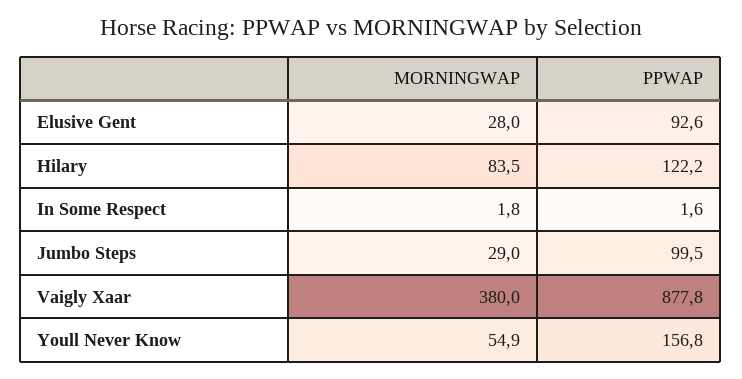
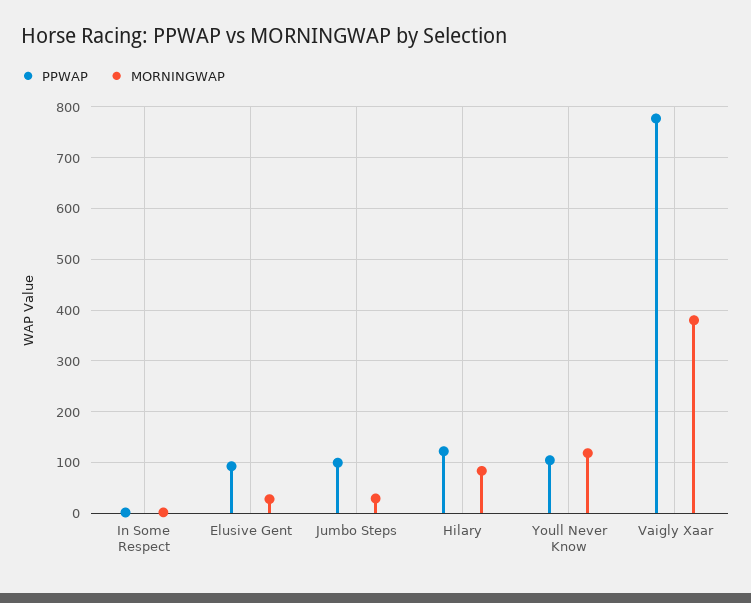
  {
    "MORNINGWAP": {
      "Elusive Gent": 28,
      "Hilary": 83.5,
      "In Some Respect": 1.8,
      "Jumbo Steps": 29,
      "Vaigly Xaar": 380,
-     "Youll Never Know": 54.9
+     "Youll Never Know": 120
    },
    "PPWAP": {
      "Elusive Gent": 92.6,
      "Hilary": 122.2,
      "In Some Respect": 1.6,
      "Jumbo Steps": 99.5,
-     "Vaigly Xaar": 877.8,
+     "Vaigly Xaar": 780,
-     "Youll Never Know": 156.8
+     "Youll Never Know": 100
    }
  }

